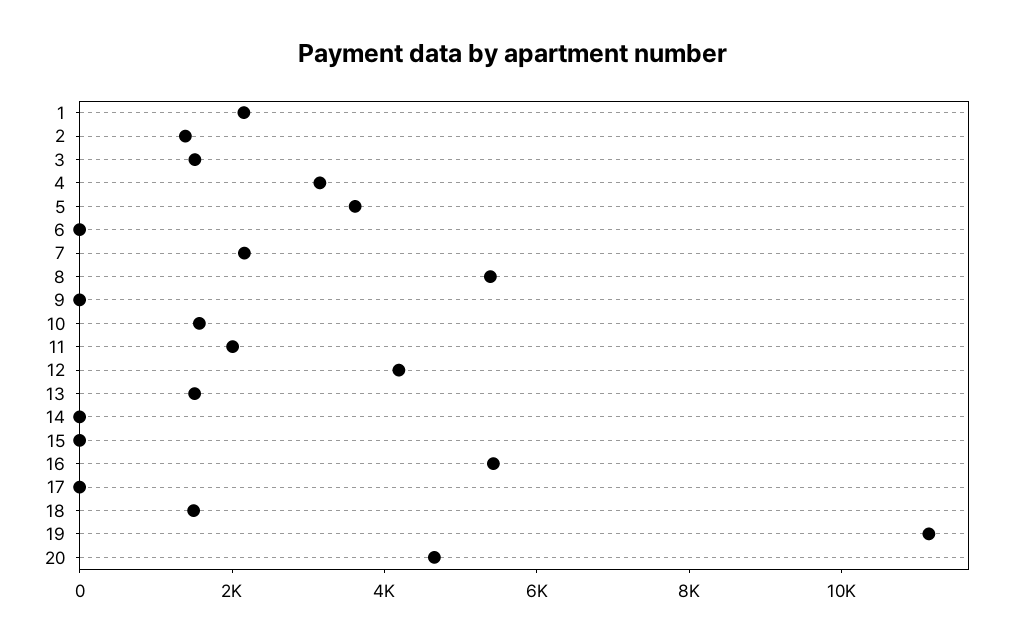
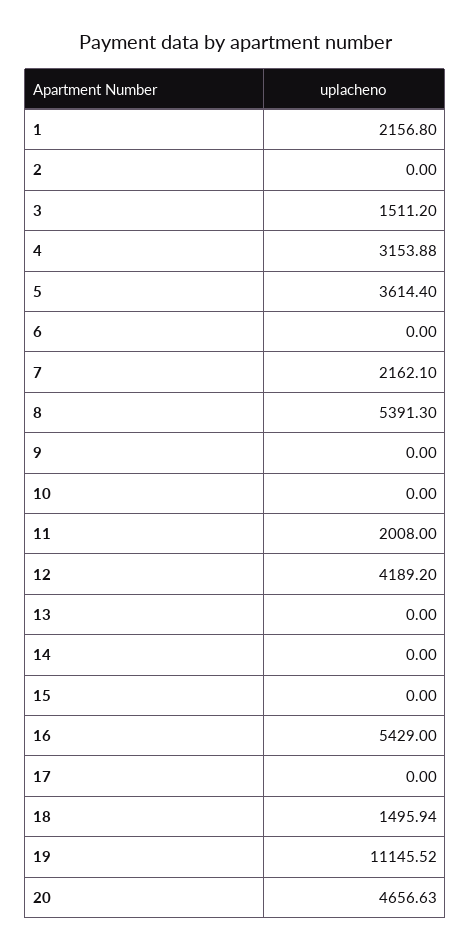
  {
    "1": 2156.8,
-   "2": 1500,
+   "2": 0,
    "3": 1511.2,
    "4": 3153.88,
    "5": 3614.4,
    "6": 0,
    "7": 2162.1,
    "8": 5391.3,
    "9": 0,
-   "10": 1500,
+   "10": 0,
    "11": 2008,
    "12": 4189.2,
-   "13": 1500,
+   "13": 0,
    "14": 0,
    "15": 0,
    "16": 5429,
    "17": 0,
    "18": 1495.94,
    "19": 11145.52,
    "20": 4656.63
  }

